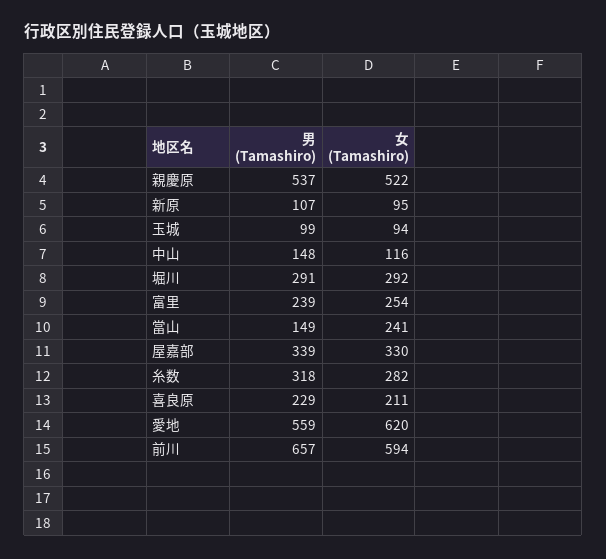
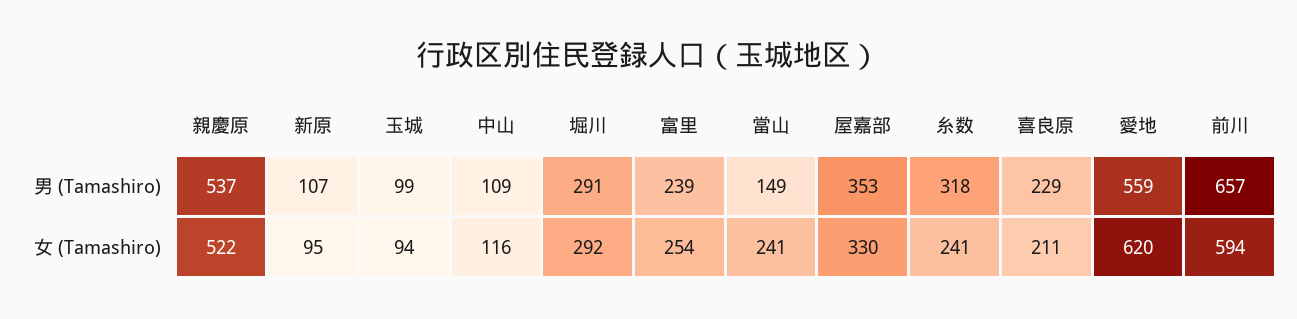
  {
    "男 (Tamashiro)": {
      "親慶原": 537,
      "新原": 107,
      "玉城": 99,
-     "中山": 148,
+     "中山": 109,
      "堀川": 291,
      "富里": 239,
      "當山": 149,
-     "屋嘉部": 339,
+     "屋嘉部": 353,
      "糸数": 318,
      "喜良原": 229,
      "愛地": 559,
      "前川": 657
    },
    "女 (Tamashiro)": {
      "親慶原": 522,
      "新原": 95,
      "玉城": 94,
      "中山": 116,
      "堀川": 292,
      "富里": 254,
      "當山": 241,
      "屋嘉部": 330,
-     "糸数": 282,
+     "糸数": 241,
      "喜良原": 211,
      "愛地": 620,
      "前川": 594
    }
  }

